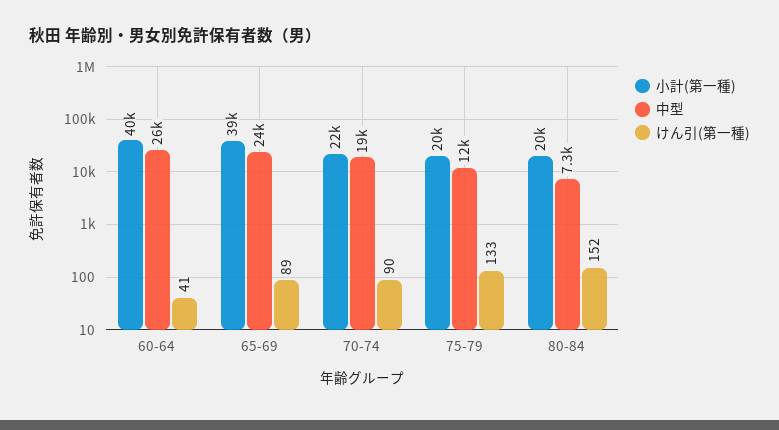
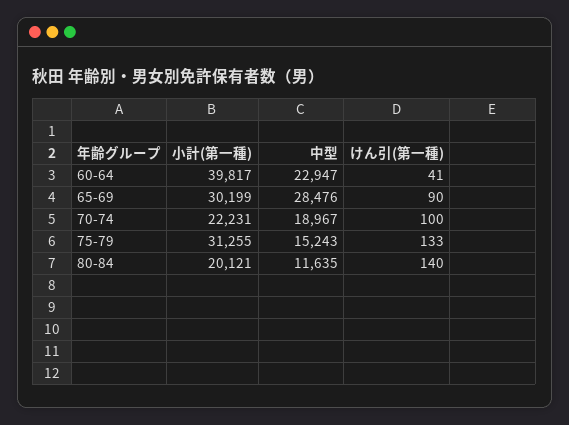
  {
    "小計(第一種)": {
      "60-64": 39817,
-     "65-69": 39000,
+     "65-69": 30199,
      "70-74": 22231,
-     "75-79": 20000,
+     "75-79": 31255,
      "80-84": 20121
    },
    "中型": {
-     "60-64": 26000,
+     "60-64": 22947,
-     "65-69": 24000,
+     "65-69": 28476,
      "70-74": 18967,
-     "75-79": 12000,
+     "75-79": 15243,
-     "80-84": 7300
+     "80-84": 11635
    },
    "けん引(第一種)": {
      "60-64": 41,
-     "65-69": 89,
+     "65-69": 90,
-     "70-74": 90,
+     "70-74": 100,
      "75-79": 133,
-     "80-84": 152
+     "80-84": 140
    }
  }

